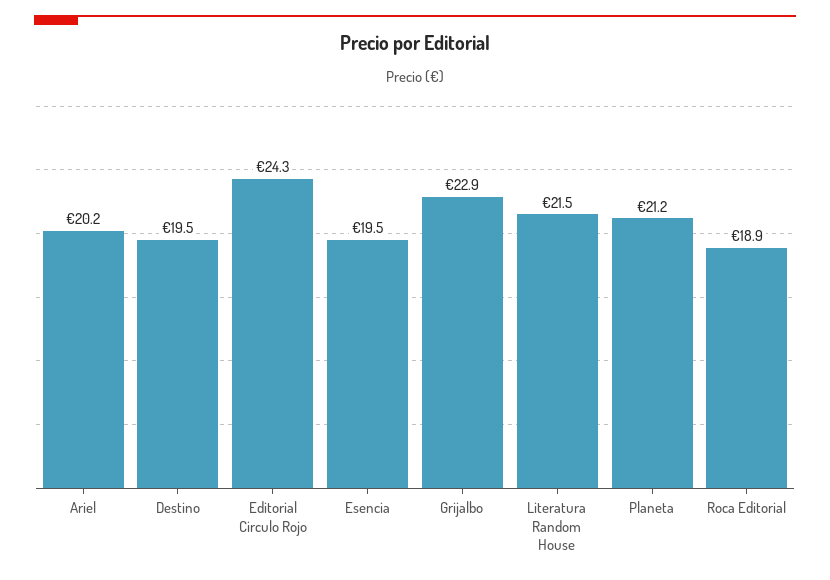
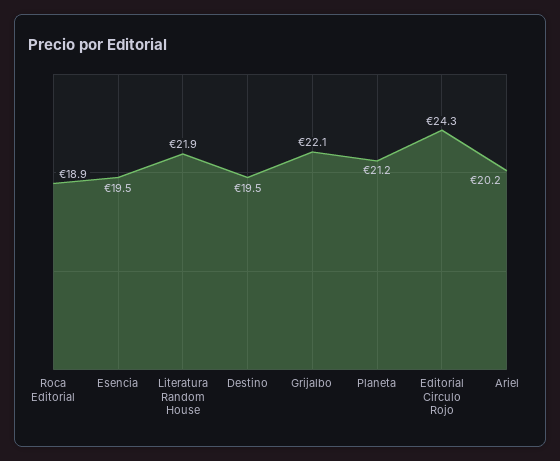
  {
    "Ariel": 20.2,
    "Destino": 19.5,
    "Editorial Circulo Rojo": 24.3,
    "Esencia": 19.5,
-   "Grijalbo": 22.9,
+   "Grijalbo": 22.1,
-   "Literatura Random House": 21.5,
+   "Literatura Random House": 21.9,
    "Planeta": 21.2,
    "Roca Editorial": 18.9
  }

